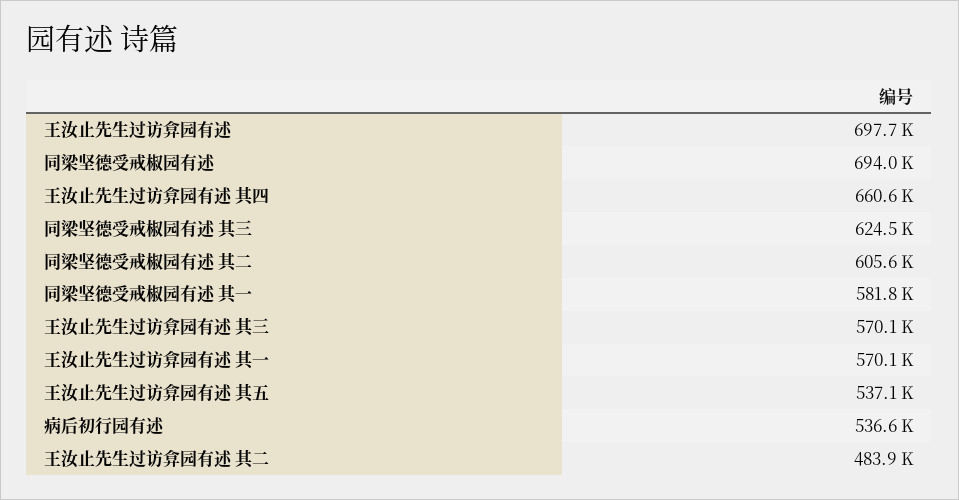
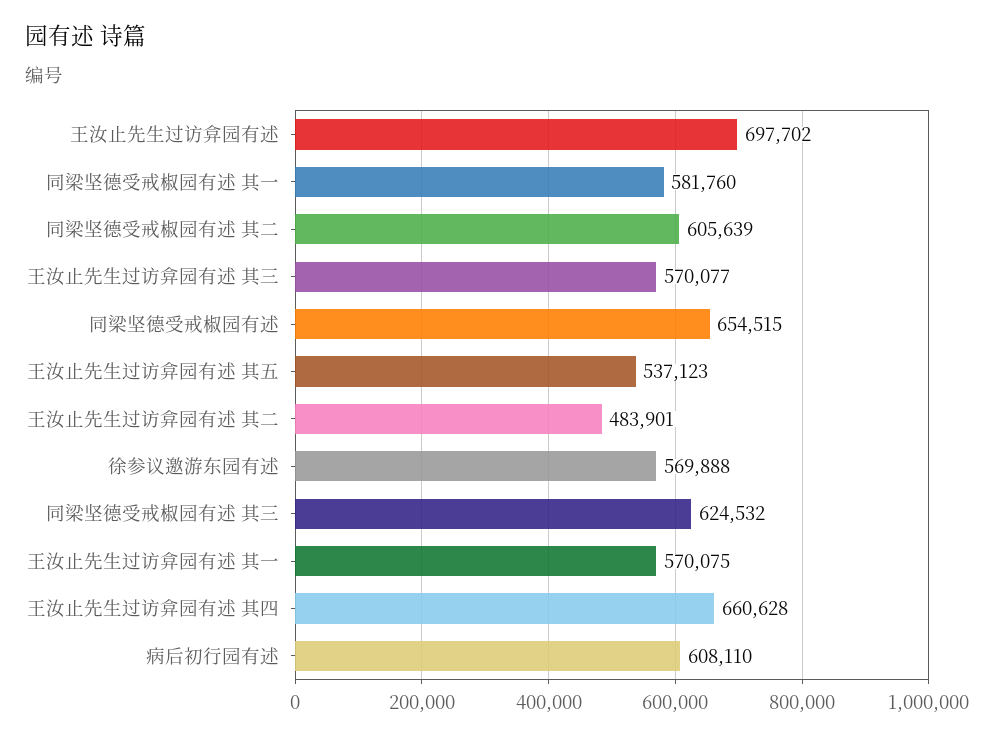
  {
    "王汝止先生过访弇园有述": 697702,
-   "同梁坚德受戒椒园有述": 694000,
+   "同梁坚德受戒椒园有述": 654515,
    "王汝止先生过访弇园有述 其四": 660628,
    "同梁坚德受戒椒园有述 其三": 624532,
    "同梁坚德受戒椒园有述 其二": 605639,
    "同梁坚德受戒椒园有述 其一": 581760,
    "王汝止先生过访弇园有述 其三": 570077,
    "王汝止先生过访弇园有述 其一": 570075,
    "王汝止先生过访弇园有述 其五": 537123,
-   "病后初行园有述": 536600,
+   "病后初行园有述": 608110,
-   "王汝止先生过访弇园有述 其二": 483901
+   "王汝止先生过访弇园有述 其二": 483901,
+   "徐参议邀游东园有述": 569888
  }

